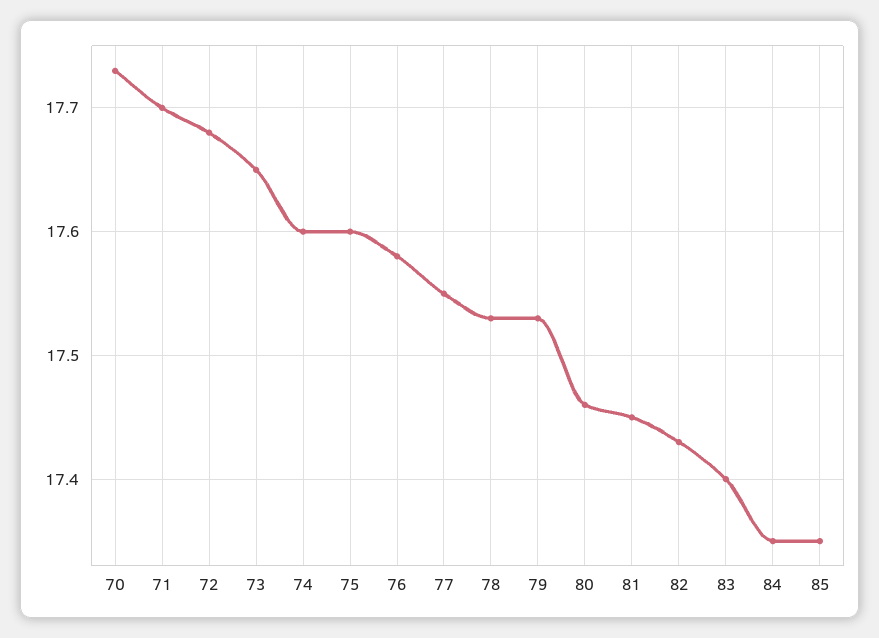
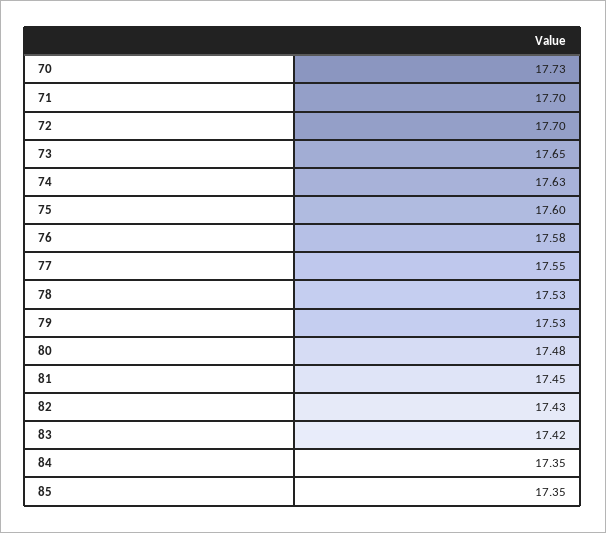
  {
    "70": 17.73,
    "71": 17.7,
-   "72": 17.68,
+   "72": 17.7,
    "73": 17.65,
-   "74": 17.6,
+   "74": 17.63,
    "75": 17.6,
    "76": 17.58,
    "77": 17.55,
    "78": 17.53,
    "79": 17.53,
-   "80": 17.46,
+   "80": 17.48,
    "81": 17.45,
    "82": 17.43,
-   "83": 17.4,
+   "83": 17.42,
    "84": 17.35,
    "85": 17.35
  }

